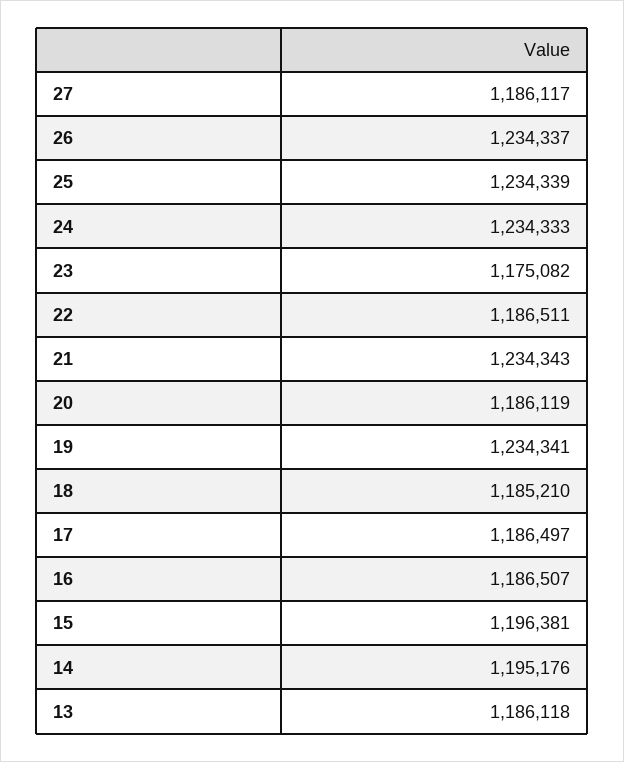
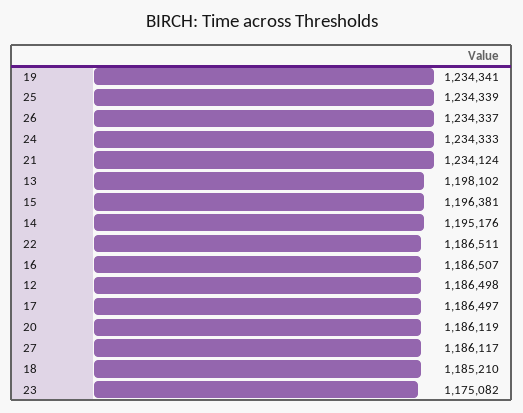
  {
    "27": 1186117,
    "26": 1234337,
    "25": 1234339,
    "24": 1234333,
    "23": 1175082,
    "22": 1186511,
-   "21": 1234343,
+   "21": 1234124,
    "20": 1186119,
    "19": 1234341,
    "18": 1185210,
    "17": 1186497,
    "16": 1186507,
    "15": 1196381,
    "14": 1195176,
-   "13": 1186118
+   "13": 1198102,
+   "12": 1186498
  }

